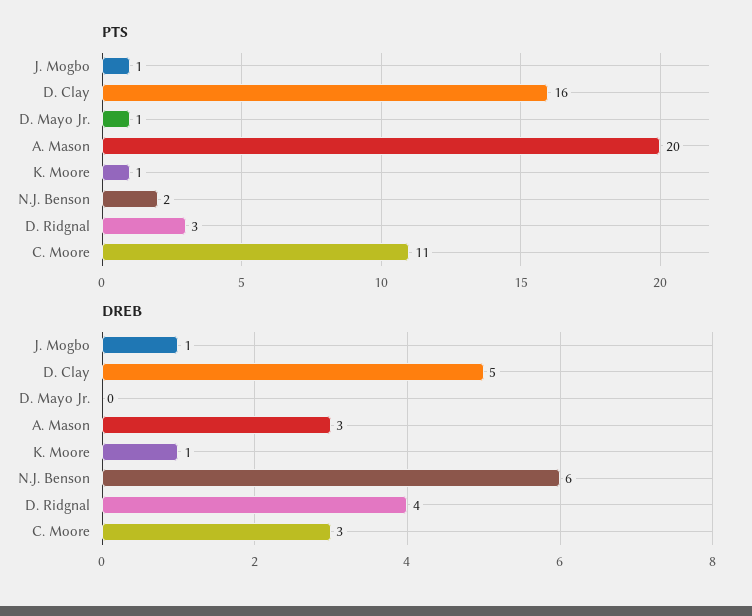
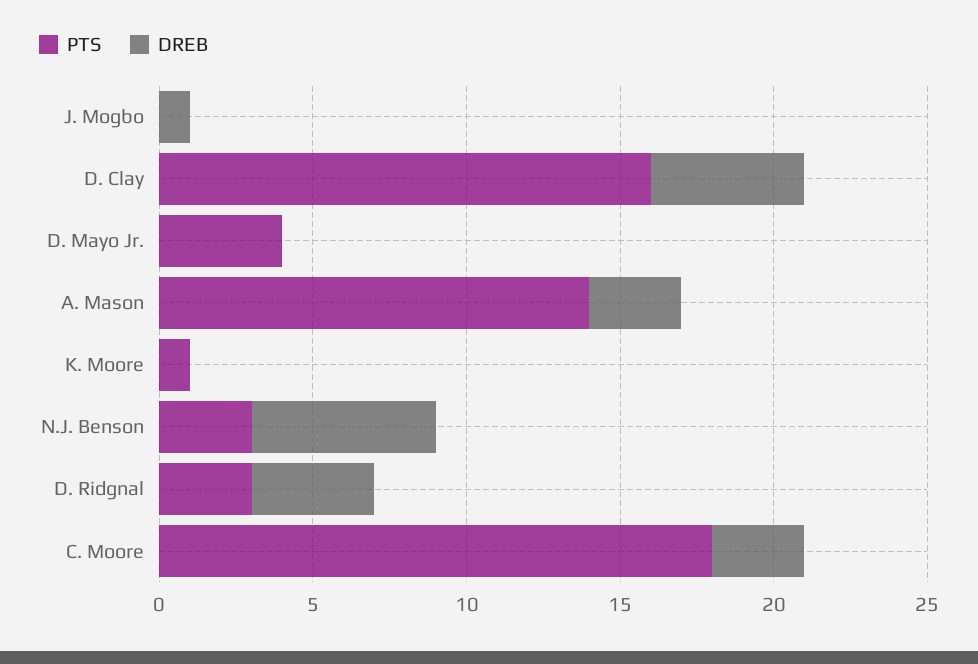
  {
    "PTS": {
-     "J. Mogbo": 1,
+     "J. Mogbo": 0,
      "D. Clay": 16,
-     "D. Mayo Jr.": 1,
+     "D. Mayo Jr.": 4,
-     "A. Mason": 20,
+     "A. Mason": 14,
      "K. Moore": 1,
-     "N.J. Benson": 2,
+     "N.J. Benson": 3,
      "D. Ridgnal": 3,
-     "C. Moore": 11
+     "C. Moore": 18
    },
    "DREB": {
      "J. Mogbo": 1,
      "D. Clay": 5,
      "D. Mayo Jr.": 0,
      "A. Mason": 3,
-     "K. Moore": 1,
+     "K. Moore": 0,
      "N.J. Benson": 6,
      "D. Ridgnal": 4,
      "C. Moore": 3
    }
  }

